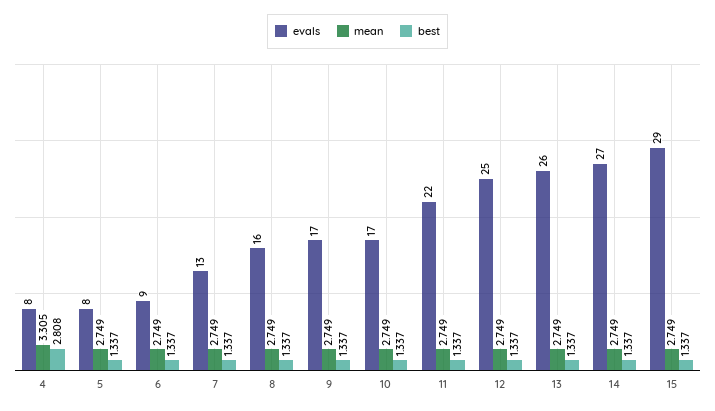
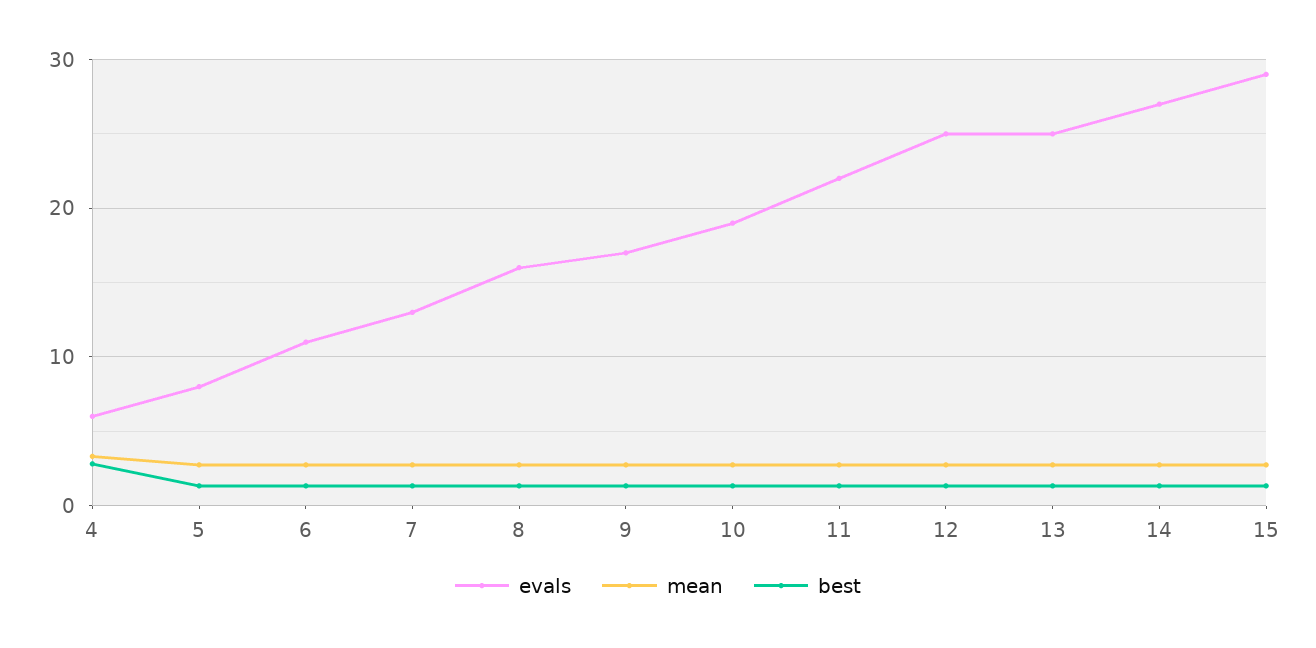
  {
    "evals": {
-     "4": 8,
+     "4": 6,
      "5": 8,
-     "6": 9,
+     "6": 11,
      "7": 13,
      "8": 16,
      "9": 17,
-     "10": 17,
+     "10": 19,
      "11": 22,
      "12": 25,
-     "13": 26,
+     "13": 25,
      "14": 27,
      "15": 29
    },
    "mean": {
      "4": 3.305,
      "5": 2.749,
      "6": 2.749,
      "7": 2.749,
      "8": 2.749,
      "9": 2.749,
      "10": 2.749,
      "11": 2.749,
      "12": 2.749,
      "13": 2.749,
      "14": 2.749,
      "15": 2.749
    },
    "best": {
      "4": 2.808,
      "5": 1.337,
      "6": 1.337,
      "7": 1.337,
      "8": 1.337,
      "9": 1.337,
      "10": 1.337,
      "11": 1.337,
      "12": 1.337,
      "13": 1.337,
      "14": 1.337,
      "15": 1.337
    }
  }

